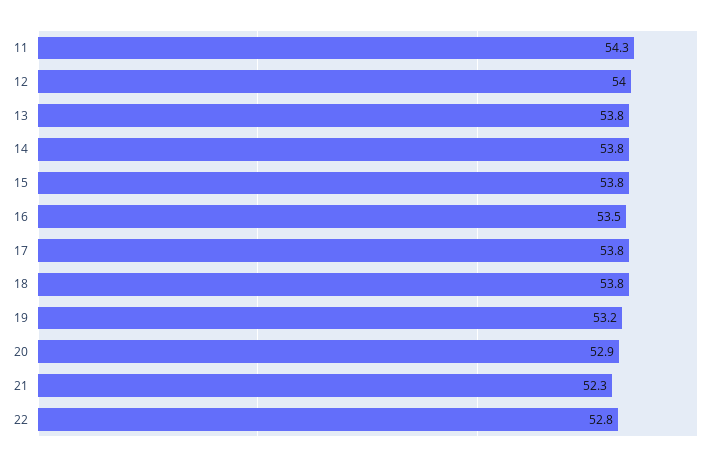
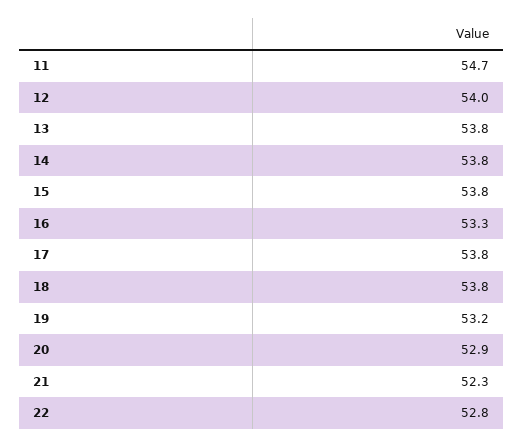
  {
-   "11": 54.3,
+   "11": 54.7,
    "12": 54,
    "13": 53.8,
    "14": 53.8,
    "15": 53.8,
-   "16": 53.5,
+   "16": 53.3,
    "17": 53.8,
    "18": 53.8,
    "19": 53.2,
    "20": 52.9,
    "21": 52.3,
    "22": 52.8
  }

